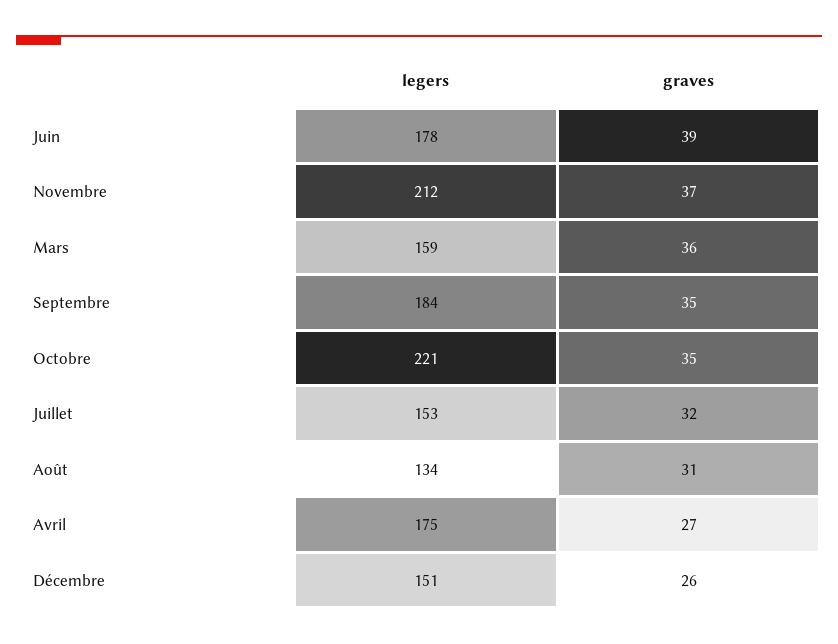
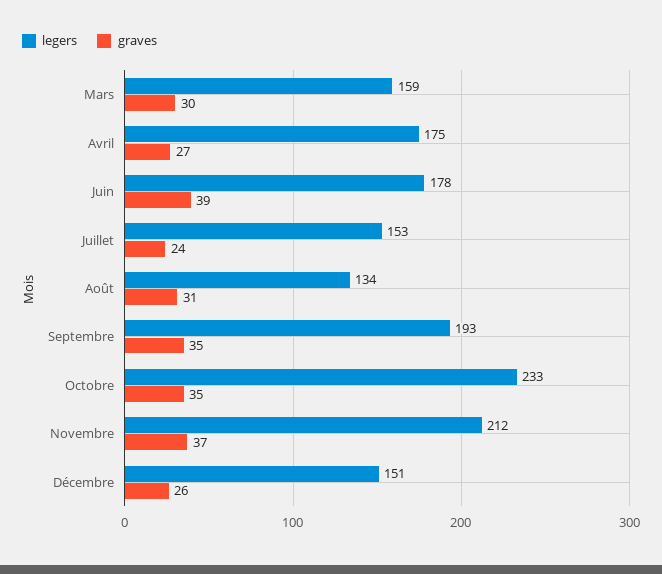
  {
    "legers": {
      "Juin": 178,
      "Novembre": 212,
      "Mars": 159,
-     "Septembre": 184,
+     "Septembre": 193,
-     "Octobre": 221,
+     "Octobre": 233,
      "Juillet": 153,
      "Août": 134,
      "Avril": 175,
      "Décembre": 151
    },
    "graves": {
      "Juin": 39,
      "Novembre": 37,
-     "Mars": 36,
+     "Mars": 30,
      "Septembre": 35,
      "Octobre": 35,
-     "Juillet": 32,
+     "Juillet": 24,
      "Août": 31,
      "Avril": 27,
      "Décembre": 26
    }
  }

